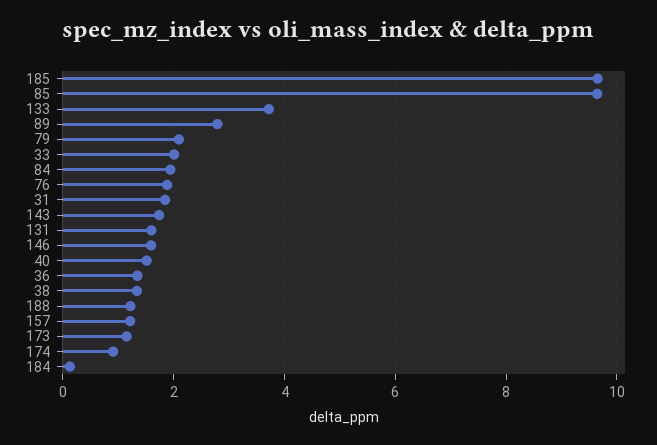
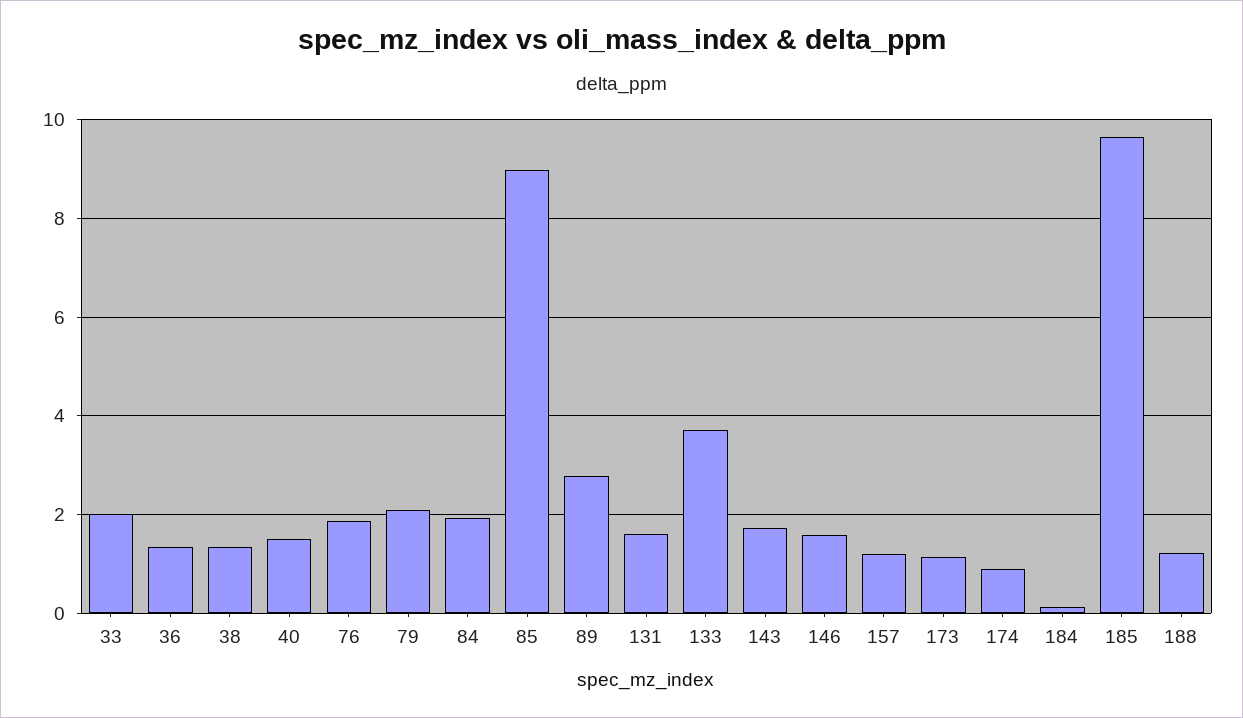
  {
    "185": 9.6,
-   "85": 9.6,
+   "85": 9,
    "133": 3.8,
    "89": 2.8,
    "79": 2,
    "33": 2,
    "84": 2,
    "76": 1.8,
-   "31": 1.8,
    "143": 1.8,
    "131": 1.6,
    "146": 1.6,
    "40": 1.6,
    "36": 1.4,
    "38": 1.4,
    "188": 1.2,
    "157": 1.2,
    "173": 1.2,
    "174": 1,
    "184": 0.2
  }

